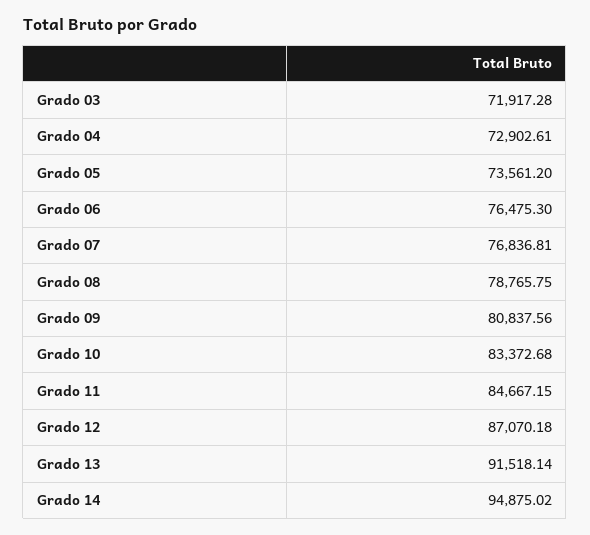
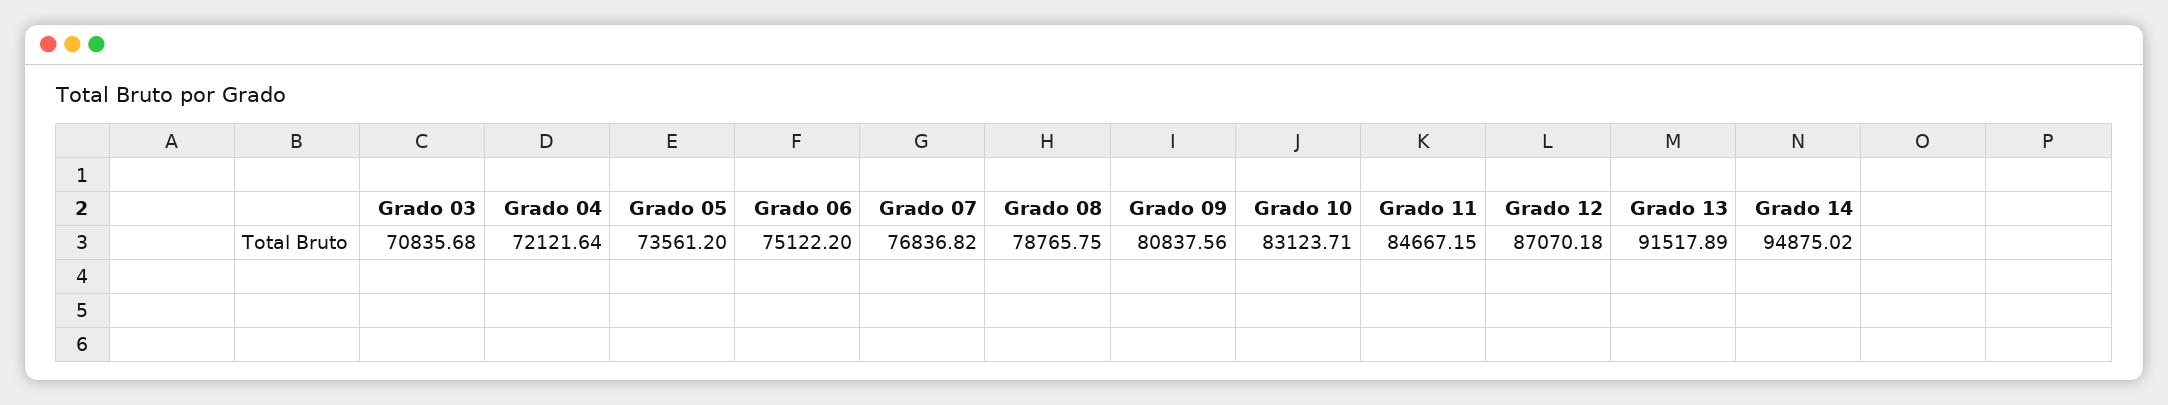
  {
-   "Grado 03": 71917.28,
+   "Grado 03": 70835.68,
-   "Grado 04": 72902.61,
+   "Grado 04": 72121.64,
    "Grado 05": 73561.2,
-   "Grado 06": 76475.3,
+   "Grado 06": 75122.2,
-   "Grado 07": 76836.81,
+   "Grado 07": 76836.82,
    "Grado 08": 78765.75,
    "Grado 09": 80837.56,
-   "Grado 10": 83372.68,
+   "Grado 10": 83123.71,
    "Grado 11": 84667.15,
    "Grado 12": 87070.18,
-   "Grado 13": 91518.14,
+   "Grado 13": 91517.89,
    "Grado 14": 94875.02
  }

